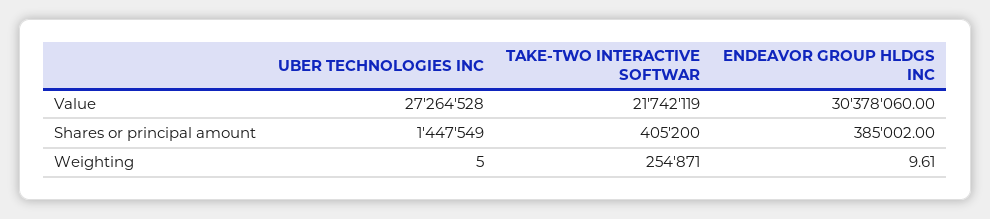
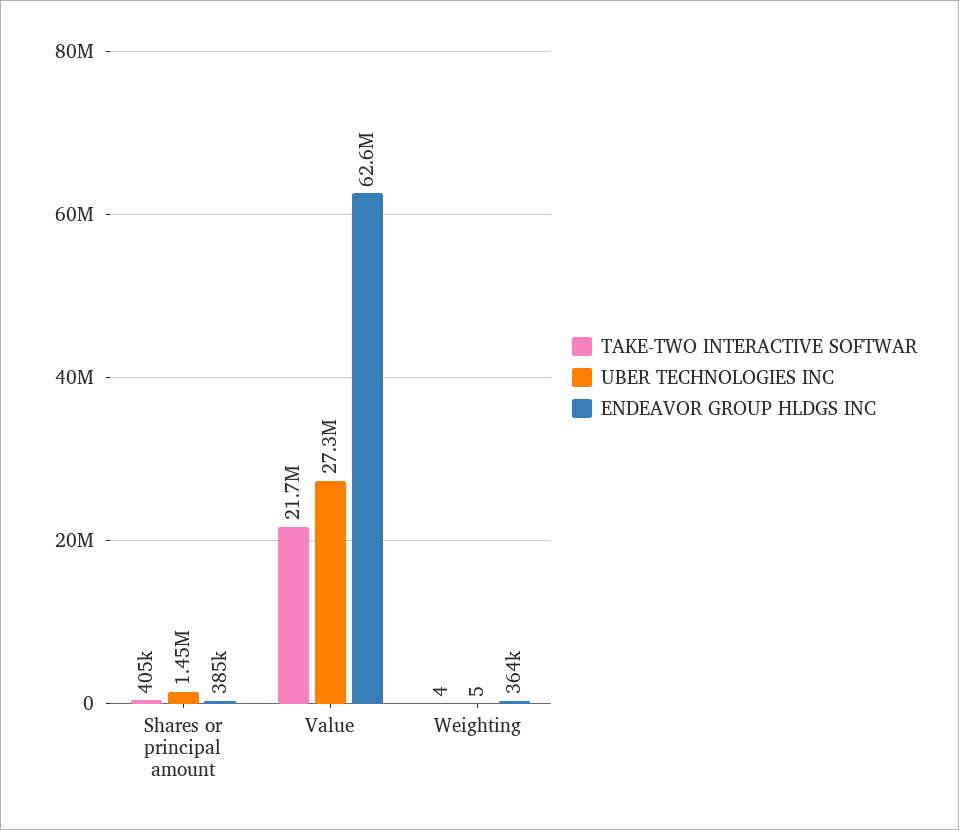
  {
    "UBER TECHNOLOGIES INC": {
      "Value": 27264528,
      "Shares or principal amount": 1447549,
      "Weighting": 5
    },
    "TAKE-TWO INTERACTIVE SOFTWAR": {
      "Value": 21742119,
      "Shares or principal amount": 405200,
-     "Weighting": 254871
+     "Weighting": 4
    },
    "ENDEAVOR GROUP HLDGS INC": {
-     "Value": 30378060,
+     "Value": 62600000,
      "Shares or principal amount": 385002,
-     "Weighting": 9.61
+     "Weighting": 364000
    }
  }

